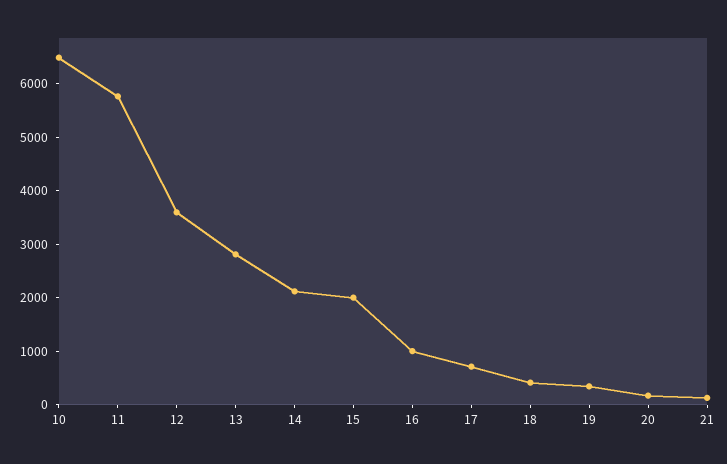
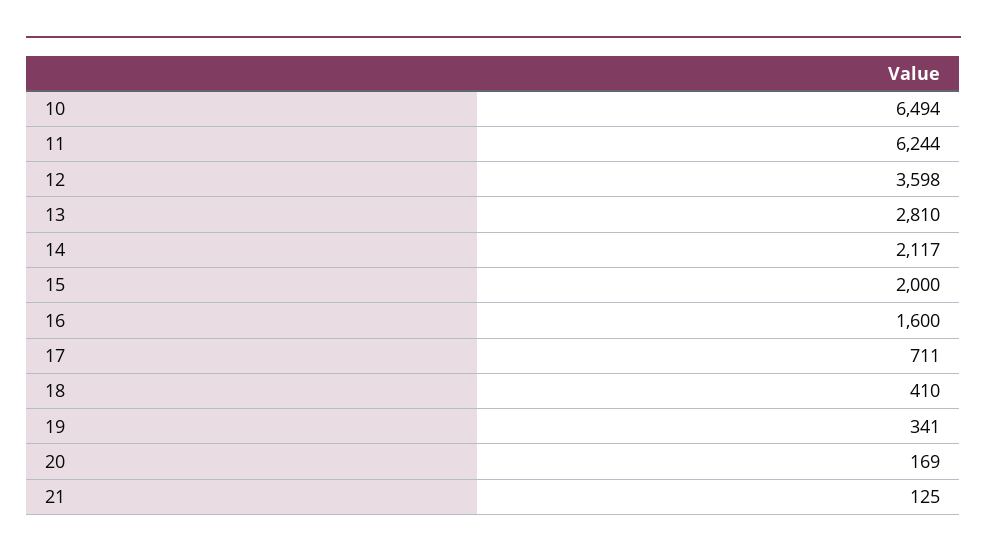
  {
    "10": 6494,
-   "11": 5800,
+   "11": 6244,
    "12": 3598,
    "13": 2810,
    "14": 2117,
    "15": 2000,
-   "16": 1000,
+   "16": 1600,
    "17": 711,
    "18": 410,
    "19": 341,
    "20": 169,
    "21": 125
  }

